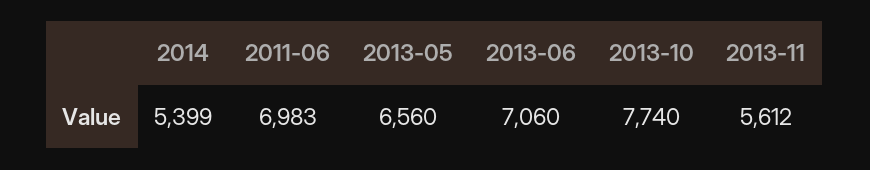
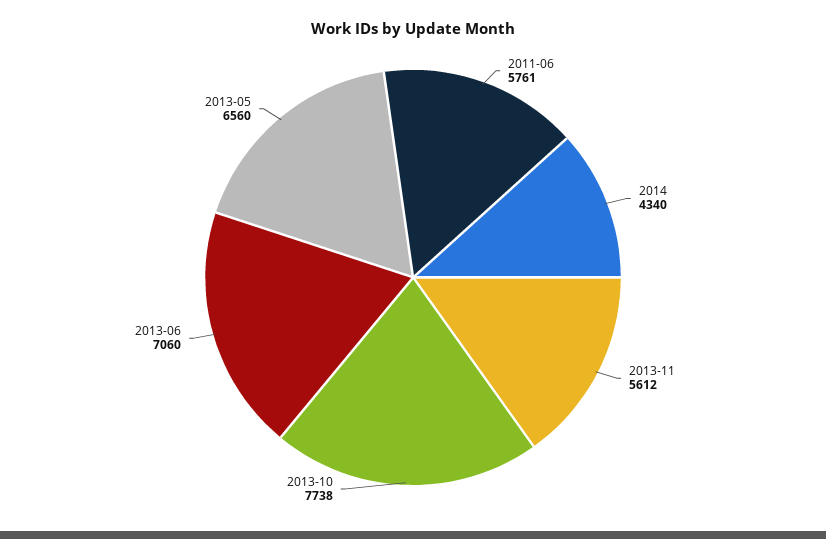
  {
-   "2014": 5399,
+   "2014": 4340,
-   "2011-06": 6983,
+   "2011-06": 5761,
    "2013-05": 6560,
    "2013-06": 7060,
-   "2013-10": 7740,
+   "2013-10": 7738,
    "2013-11": 5612
  }

